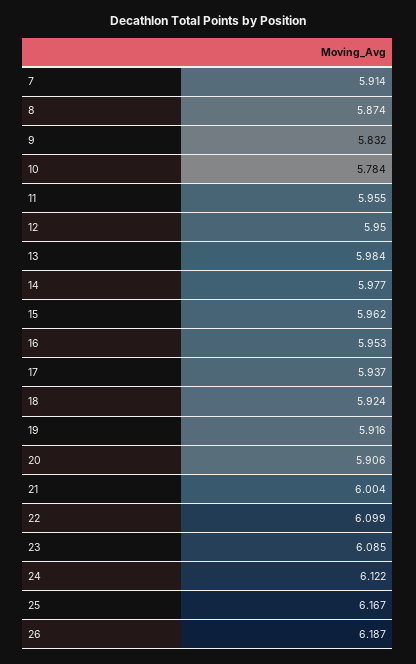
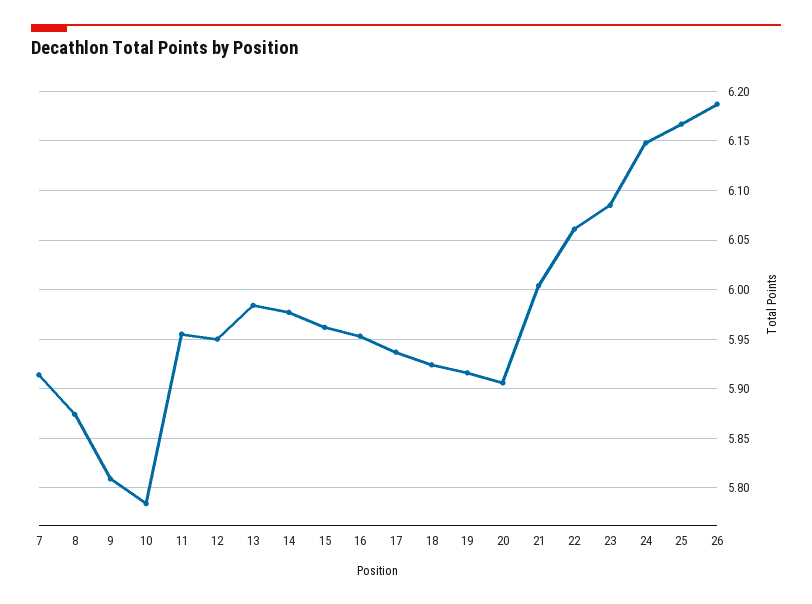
  {
    "7": 5.914,
    "8": 5.874,
-   "9": 5.832,
+   "9": 5.81,
    "10": 5.784,
    "11": 5.955,
    "12": 5.95,
    "13": 5.984,
    "14": 5.977,
    "15": 5.962,
    "16": 5.953,
    "17": 5.937,
    "18": 5.924,
    "19": 5.916,
    "20": 5.906,
    "21": 6.004,
-   "22": 6.099,
+   "22": 6.06,
    "23": 6.085,
-   "24": 6.122,
+   "24": 6.15,
    "25": 6.167,
    "26": 6.187
  }

